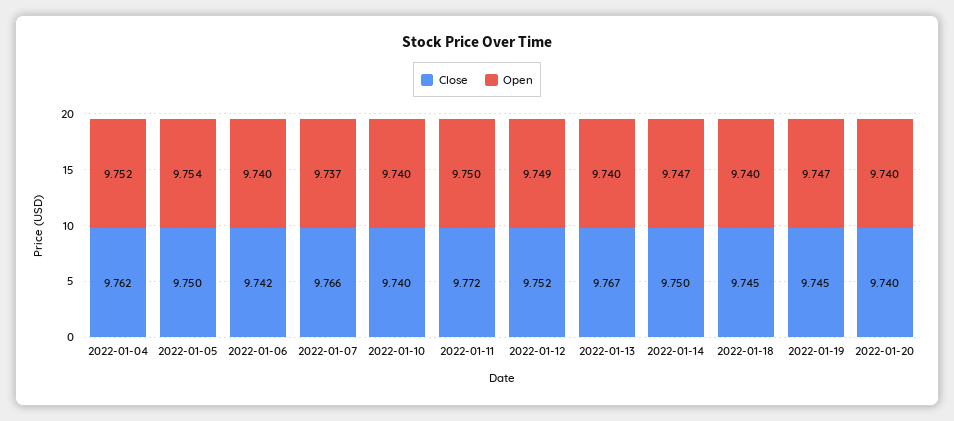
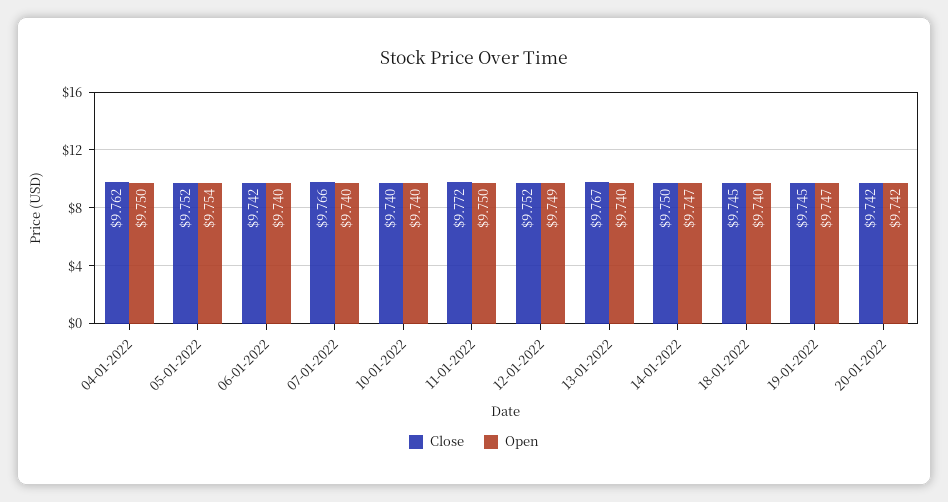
  {
    "Close": {
      "2022-01-04": 9.762,
-     "2022-01-05": 9.75,
+     "2022-01-05": 9.752,
      "2022-01-06": 9.742,
      "2022-01-07": 9.766,
      "2022-01-10": 9.74,
      "2022-01-11": 9.772,
      "2022-01-12": 9.752,
      "2022-01-13": 9.767,
      "2022-01-14": 9.75,
      "2022-01-18": 9.745,
      "2022-01-19": 9.745,
-     "2022-01-20": 9.74
+     "2022-01-20": 9.742
    },
    "Open": {
-     "2022-01-04": 9.752,
+     "2022-01-04": 9.75,
      "2022-01-05": 9.754,
      "2022-01-06": 9.74,
-     "2022-01-07": 9.737,
+     "2022-01-07": 9.74,
      "2022-01-10": 9.74,
      "2022-01-11": 9.75,
      "2022-01-12": 9.749,
      "2022-01-13": 9.74,
      "2022-01-14": 9.747,
      "2022-01-18": 9.74,
      "2022-01-19": 9.747,
-     "2022-01-20": 9.74
+     "2022-01-20": 9.742
    }
  }

